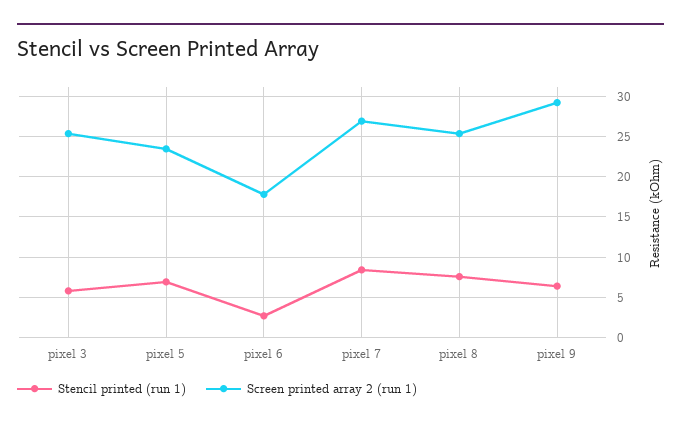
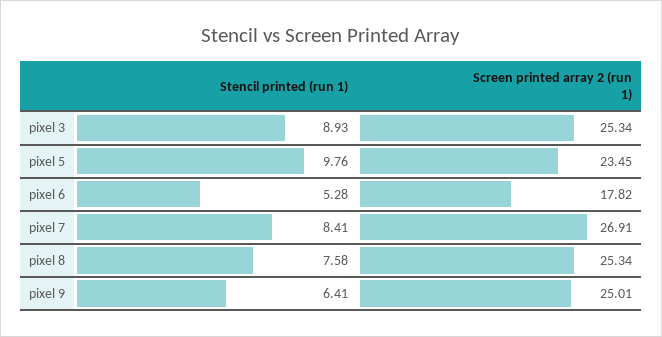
  {
    "Stencil printed (run 1)": {
-     "pixel 3": 6,
+     "pixel 3": 8.93,
-     "pixel 5": 7,
+     "pixel 5": 9.76,
-     "pixel 6": 3,
+     "pixel 6": 5.28,
      "pixel 7": 8.41,
      "pixel 8": 7.58,
      "pixel 9": 6.41
    },
    "Screen printed array 2 (run 1)": {
      "pixel 3": 25.34,
      "pixel 5": 23.45,
      "pixel 6": 17.82,
      "pixel 7": 26.91,
      "pixel 8": 25.34,
-     "pixel 9": 29
+     "pixel 9": 25.01
    }
  }

